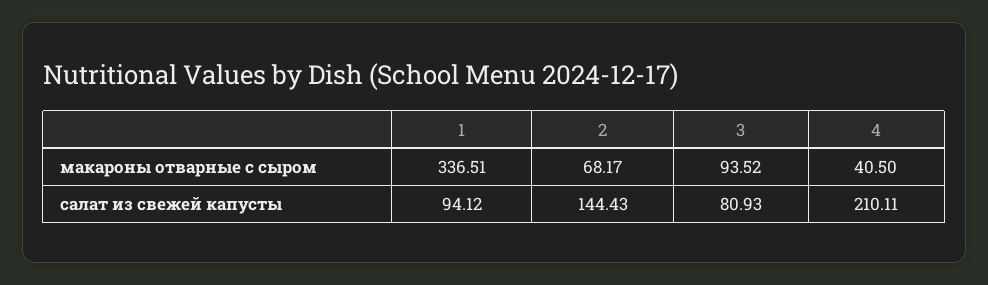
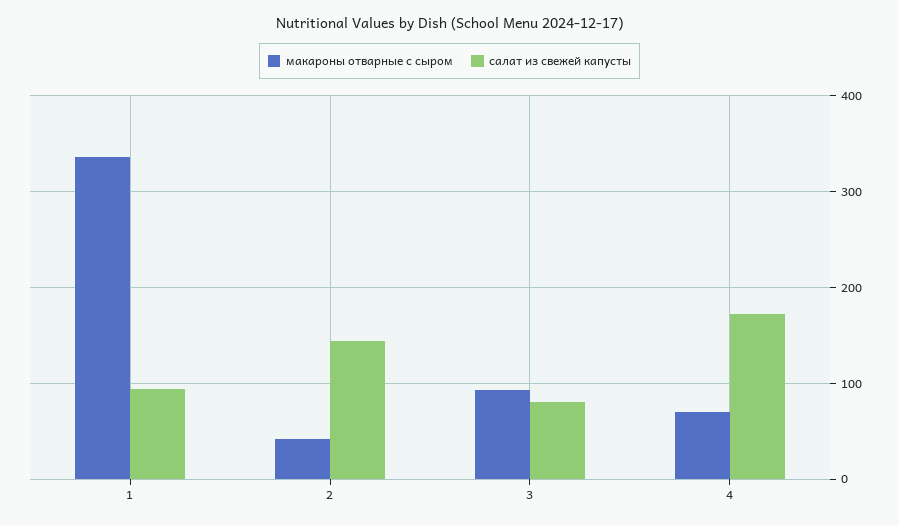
  {
    "макароны отварные с сыром": {
      "1": 336.51,
-     "2": 68.17,
+     "2": 40,
      "3": 93.52,
-     "4": 40.5
+     "4": 70
    },
    "салат из свежей капусты": {
      "1": 94.12,
      "2": 144.43,
      "3": 80.93,
-     "4": 210.11
+     "4": 170
    }
  }

